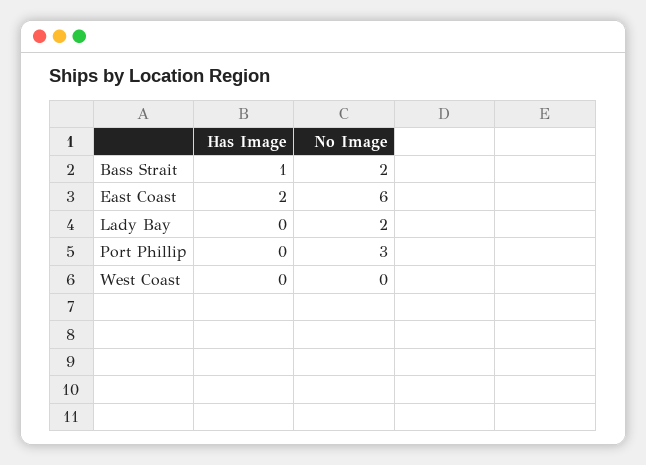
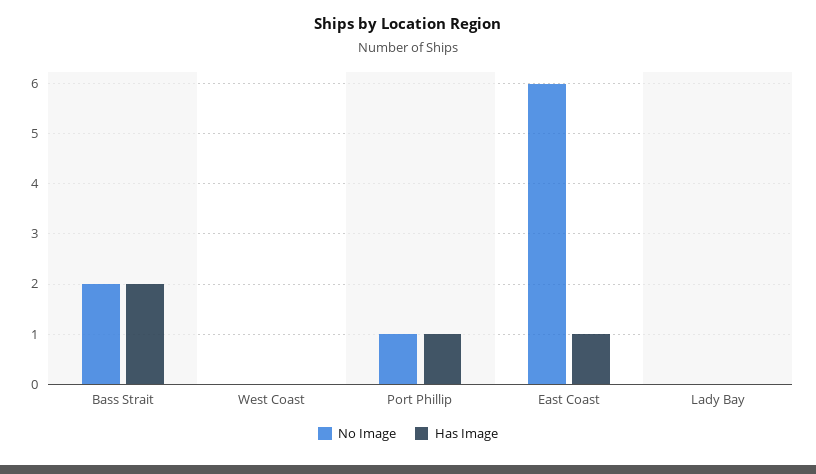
  {
    "Has Image": {
-     "Bass Strait": 1,
+     "Bass Strait": 2,
-     "East Coast": 2,
+     "East Coast": 1,
      "Lady Bay": 0,
-     "Port Phillip": 0,
+     "Port Phillip": 1,
      "West Coast": 0
    },
    "No Image": {
      "Bass Strait": 2,
      "East Coast": 6,
-     "Lady Bay": 2,
+     "Lady Bay": 0,
-     "Port Phillip": 3,
+     "Port Phillip": 1,
      "West Coast": 0
    }
  }

